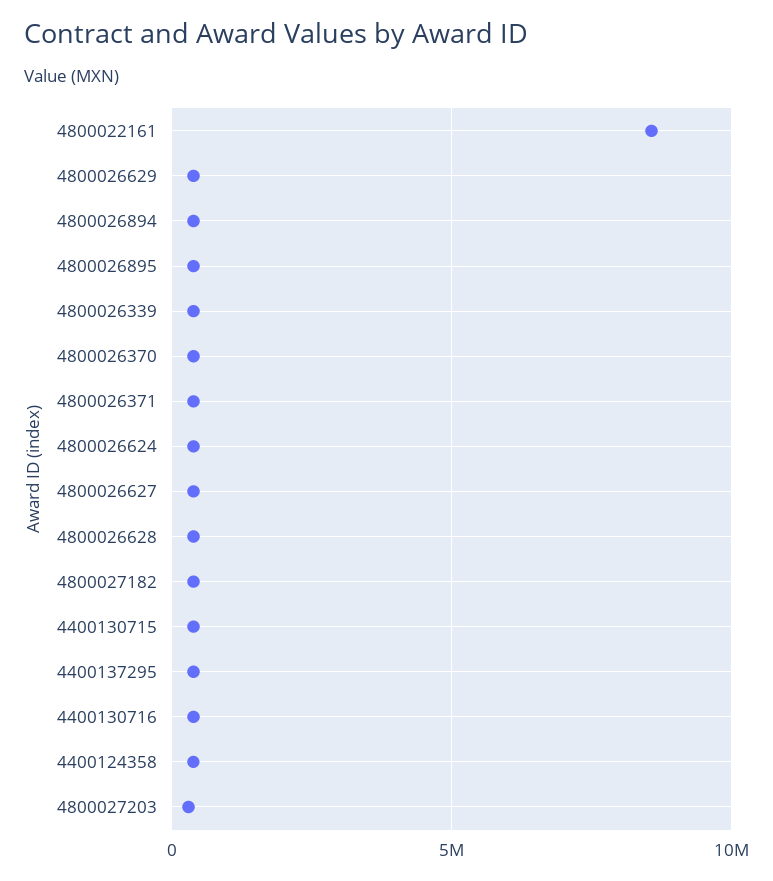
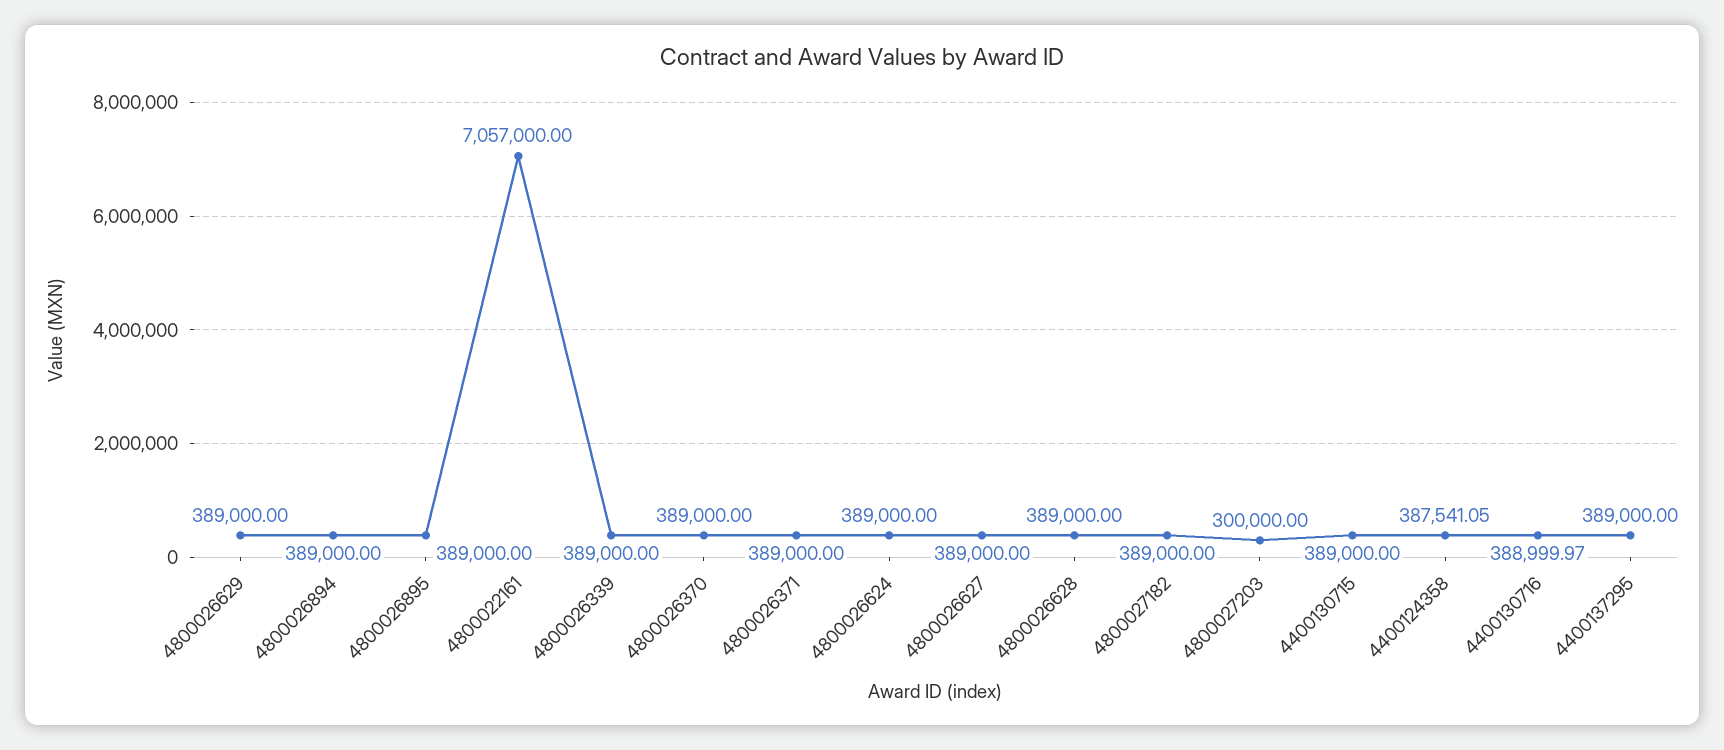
  {
-   "4800022161": 8500000,
+   "4800022161": 7057000,
    "4800026629": 389000,
    "4800026894": 389000,
    "4800026895": 389000,
    "4800026339": 389000,
    "4800026370": 389000,
    "4800026371": 389000,
    "4800026624": 389000,
    "4800026627": 389000,
    "4800026628": 389000,
    "4800027182": 389000,
    "4400130715": 389000,
    "4400137295": 389000,
    "4400130716": 388999.97,
    "4400124358": 387541.05,
    "4800027203": 300000
  }

